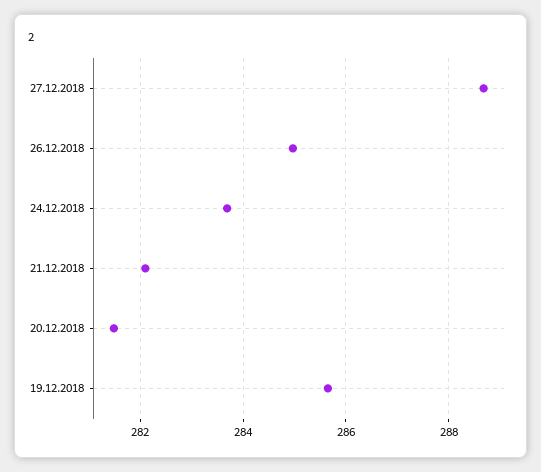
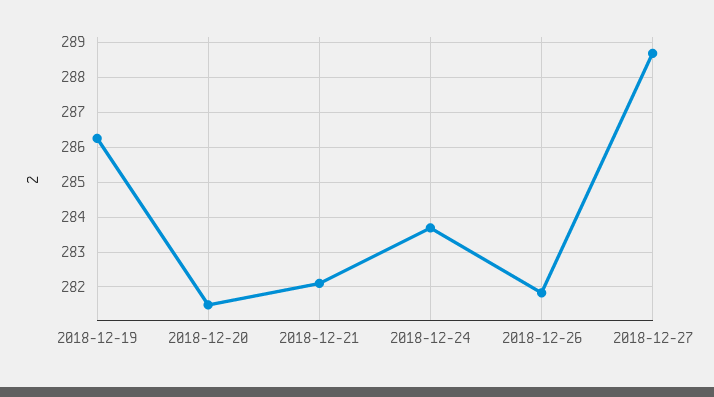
  {
    "27.12.2018": 288.6,
-   "26.12.2018": 285,
+   "26.12.2018": 281.8,
    "24.12.2018": 283.6,
    "21.12.2018": 282.2,
    "20.12.2018": 281.4,
-   "19.12.2018": 285.6
+   "19.12.2018": 286.2
  }

